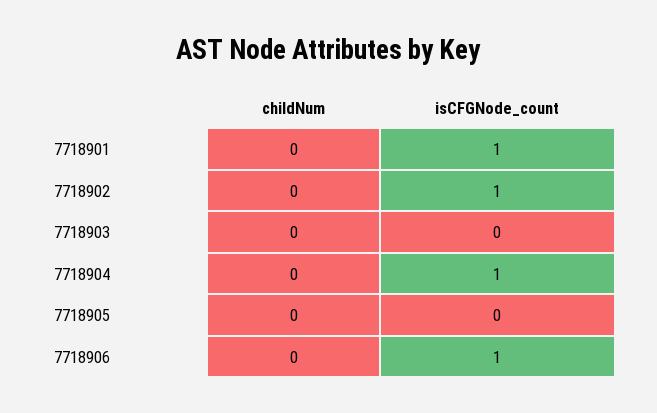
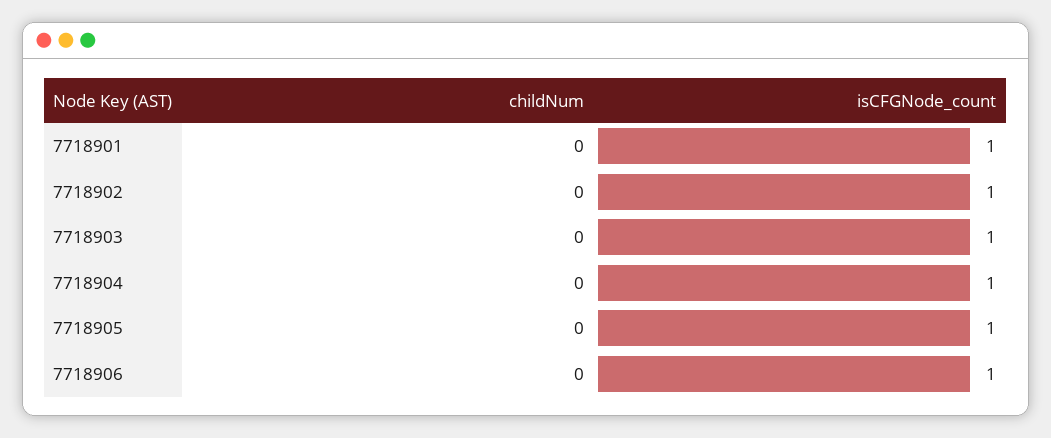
  {
    "childNum": {
      "7718901": 0,
      "7718902": 0,
      "7718903": 0,
      "7718904": 0,
      "7718905": 0,
      "7718906": 0
    },
    "isCFGNode_count": {
      "7718901": 1,
      "7718902": 1,
-     "7718903": 0,
+     "7718903": 1,
      "7718904": 1,
-     "7718905": 0,
+     "7718905": 1,
      "7718906": 1
    }
  }

